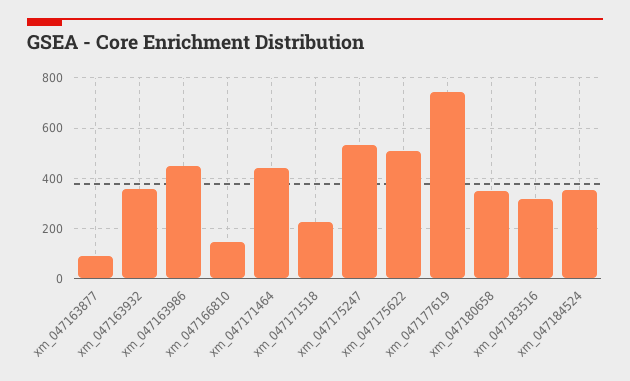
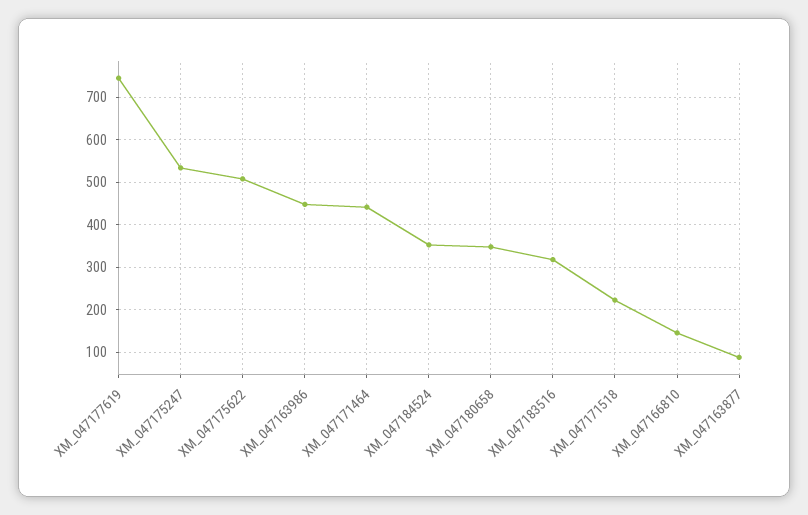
  {
    "xm_047163877": 80,
-   "xm_047163932": 350,
    "xm_047163986": 440,
    "xm_047166810": 140,
    "xm_047171464": 440,
    "xm_047171518": 220,
    "xm_047175247": 540,
    "xm_047175622": 500,
    "xm_047177619": 740,
    "xm_047180658": 340,
    "xm_047183516": 320,
    "xm_047184524": 360
  }

